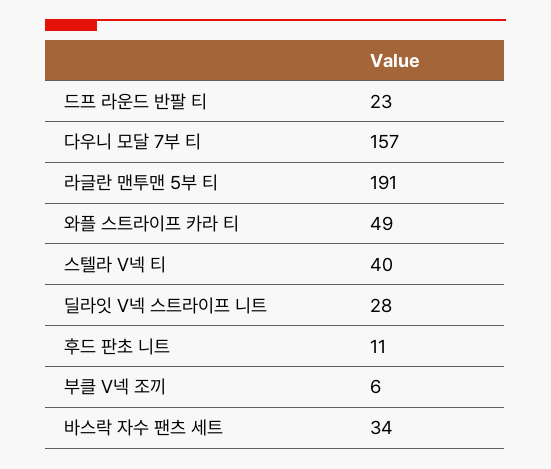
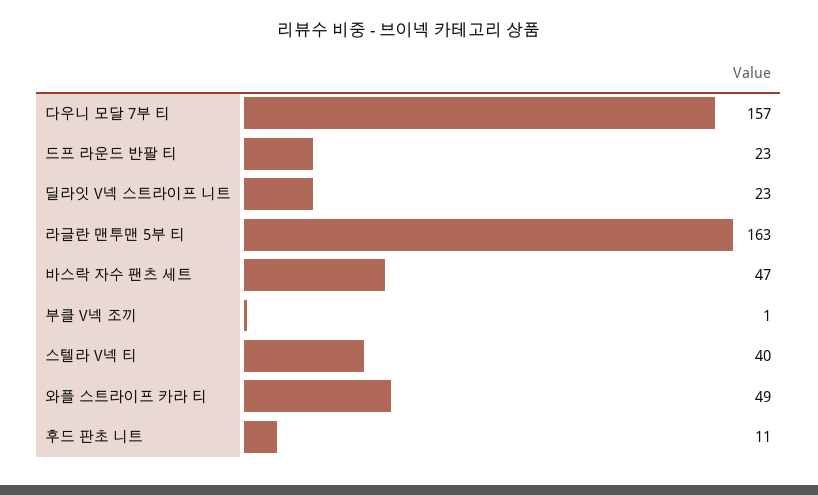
  {
    "드프 라운드 반팔 티": 23,
    "다우니 모달 7부 티": 157,
-   "라글란 맨투맨 5부 티": 191,
+   "라글란 맨투맨 5부 티": 163,
    "와플 스트라이프 카라 티": 49,
    "스텔라 V넥 티": 40,
-   "딜라잇 V넥 스트라이프 니트": 28,
+   "딜라잇 V넥 스트라이프 니트": 23,
    "후드 판초 니트": 11,
-   "부클 V넥 조끼": 6,
+   "부클 V넥 조끼": 1,
-   "바스락 자수 팬츠 세트": 34
+   "바스락 자수 팬츠 세트": 47
  }

